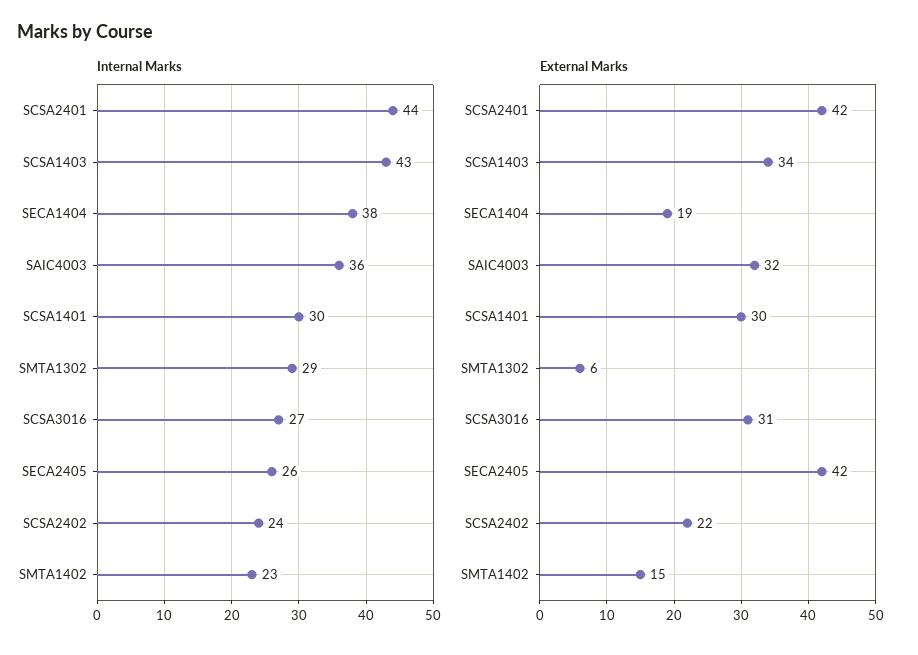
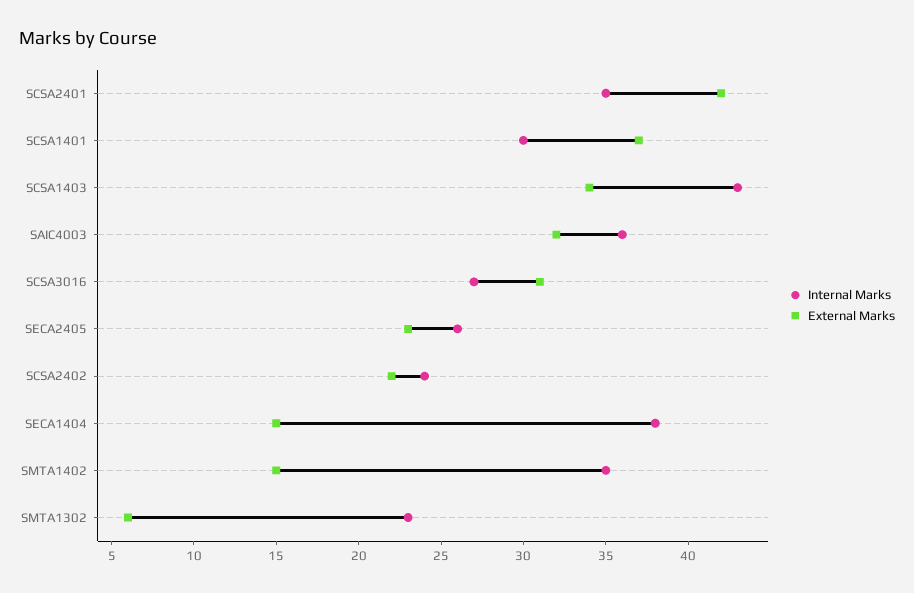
  {
    "Internal Marks": {
-     "SCSA2401": 44,
+     "SCSA2401": 35,
      "SCSA1403": 43,
      "SECA1404": 38,
      "SAIC4003": 36,
      "SCSA1401": 30,
-     "SMTA1302": 29,
+     "SMTA1302": 23,
      "SCSA3016": 27,
      "SECA2405": 26,
      "SCSA2402": 24,
-     "SMTA1402": 23
+     "SMTA1402": 35
    },
    "External Marks": {
      "SCSA2401": 42,
      "SCSA1403": 34,
-     "SECA1404": 19,
+     "SECA1404": 15,
      "SAIC4003": 32,
-     "SCSA1401": 30,
+     "SCSA1401": 37,
      "SMTA1302": 6,
      "SCSA3016": 31,
-     "SECA2405": 42,
+     "SECA2405": 23,
      "SCSA2402": 22,
      "SMTA1402": 15
    }
  }

